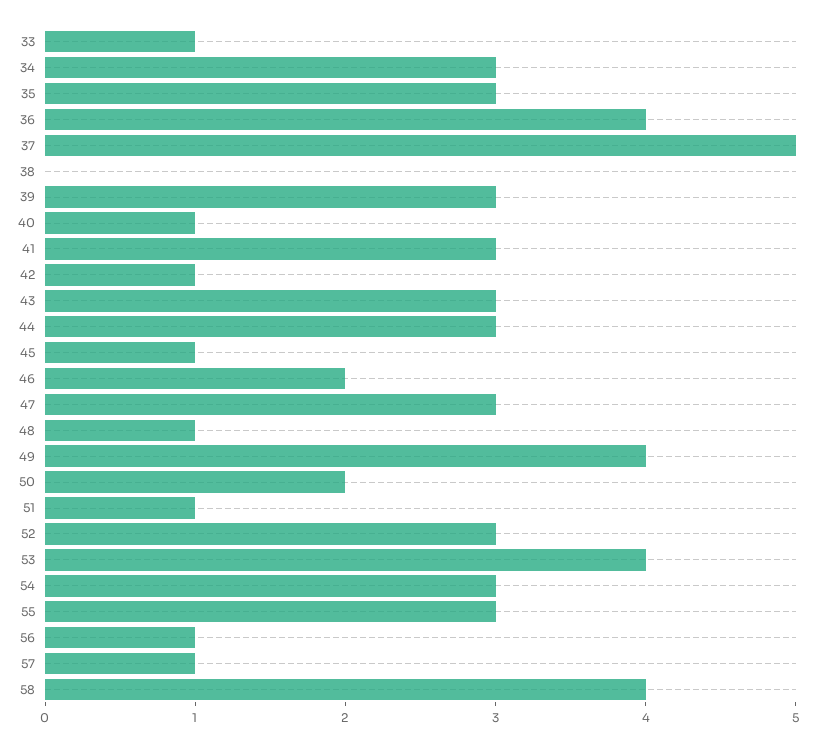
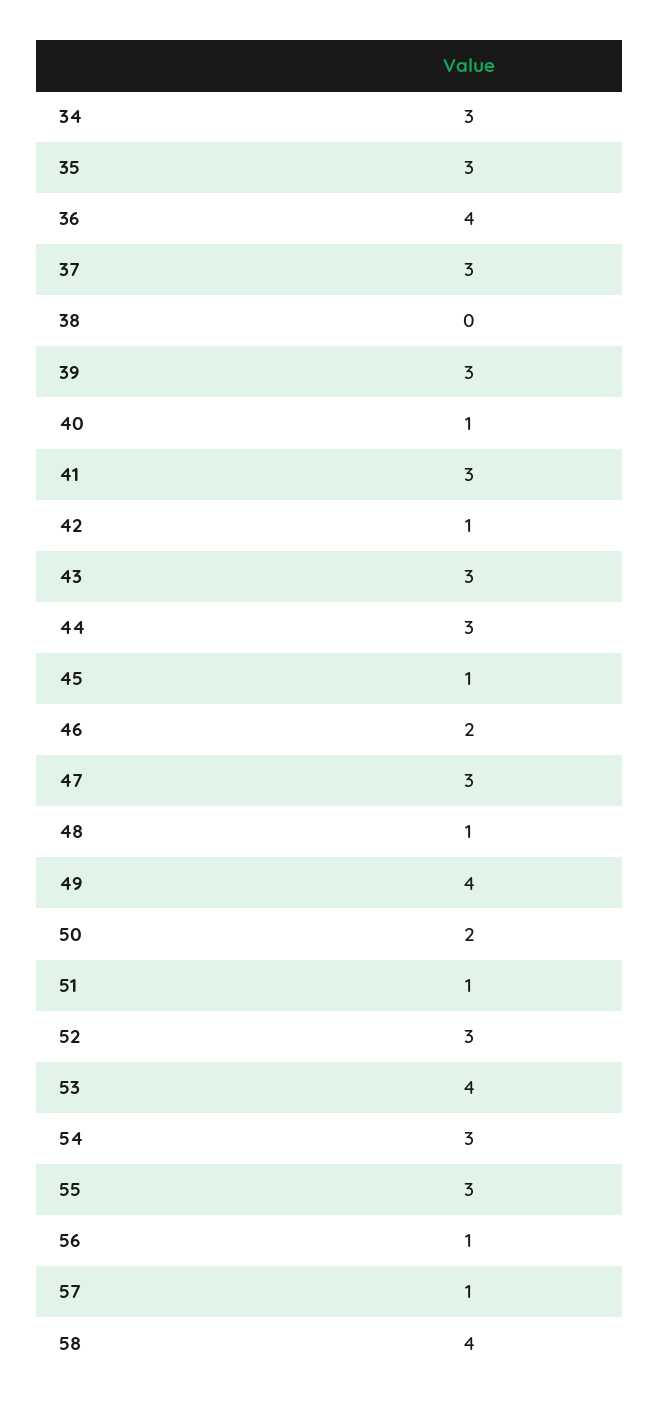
  {
-   "33": 1,
    "34": 3,
    "35": 3,
    "36": 4,
-   "37": 5,
+   "37": 3,
    "38": 0,
    "39": 3,
    "40": 1,
    "41": 3,
    "42": 1,
    "43": 3,
    "44": 3,
    "45": 1,
    "46": 2,
    "47": 3,
    "48": 1,
    "49": 4,
    "50": 2,
    "51": 1,
    "52": 3,
    "53": 4,
    "54": 3,
    "55": 3,
    "56": 1,
    "57": 1,
    "58": 4
  }

